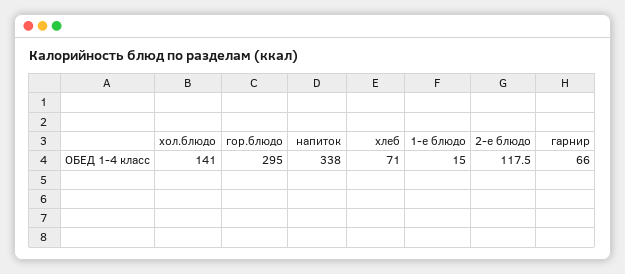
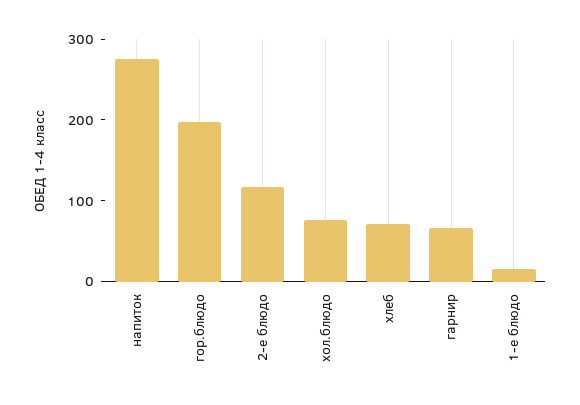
  {
-   "хол.блюдо": 141,
+   "хол.блюдо": 80,
-   "гор.блюдо": 295,
+   "гор.блюдо": 200,
-   "напиток": 338,
+   "напиток": 280,
    "хлеб": 71,
    "1-е блюдо": 15,
    "2-е блюдо": 117.5,
    "гарнир": 66
  }

